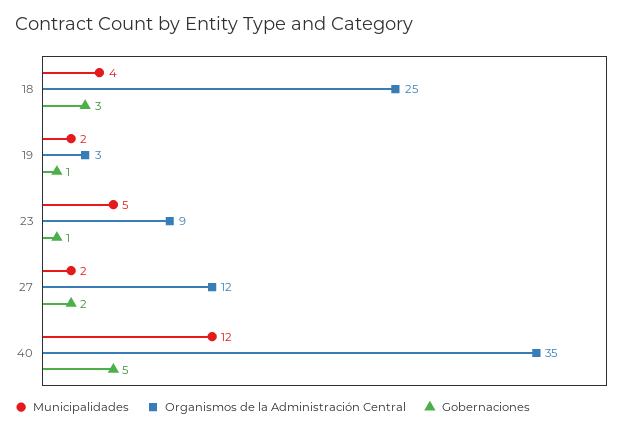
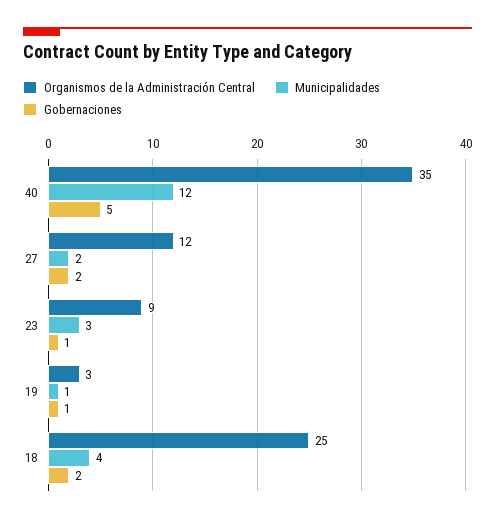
  {
    "Municipalidades": {
      "18": 4,
-     "19": 2,
+     "19": 1,
-     "23": 5,
+     "23": 3,
      "27": 2,
      "40": 12
    },
    "Organismos de la Administración Central": {
      "18": 25,
      "19": 3,
      "23": 9,
      "27": 12,
      "40": 35
    },
    "Gobernaciones": {
-     "18": 3,
+     "18": 2,
      "19": 1,
      "23": 1,
      "27": 2,
      "40": 5
    }
  }

